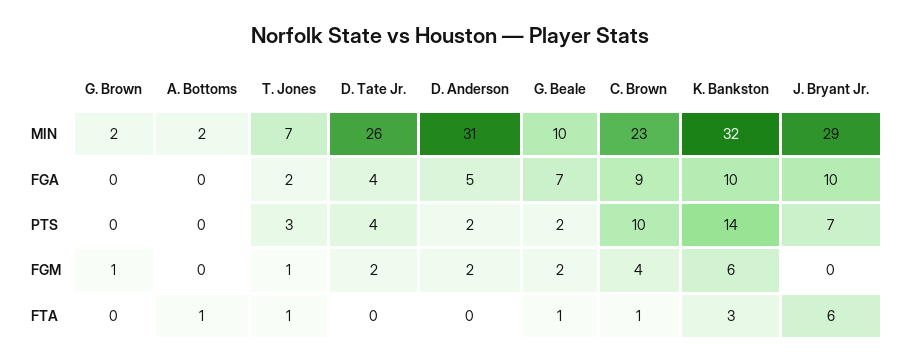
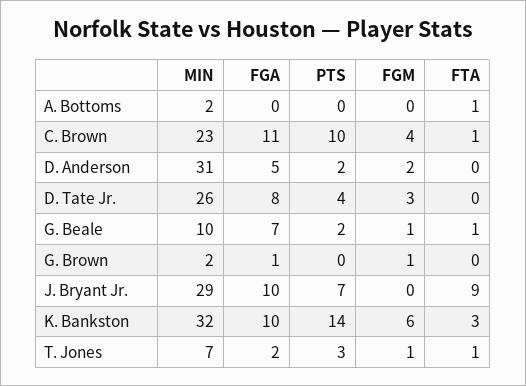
  {
    "G. Brown": {
      "MIN": 2,
-     "FGA": 0,
+     "FGA": 1,
      "PTS": 0,
      "FGM": 1,
      "FTA": 0
    },
    "A. Bottoms": {
      "MIN": 2,
      "FGA": 0,
      "PTS": 0,
      "FGM": 0,
      "FTA": 1
    },
    "T. Jones": {
      "MIN": 7,
      "FGA": 2,
      "PTS": 3,
      "FGM": 1,
      "FTA": 1
    },
    "D. Tate Jr.": {
      "MIN": 26,
-     "FGA": 4,
+     "FGA": 8,
      "PTS": 4,
-     "FGM": 2,
+     "FGM": 3,
      "FTA": 0
    },
    "D. Anderson": {
      "MIN": 31,
      "FGA": 5,
      "PTS": 2,
      "FGM": 2,
      "FTA": 0
    },
    "G. Beale": {
      "MIN": 10,
      "FGA": 7,
      "PTS": 2,
-     "FGM": 2,
+     "FGM": 1,
      "FTA": 1
    },
    "C. Brown": {
      "MIN": 23,
-     "FGA": 9,
+     "FGA": 11,
      "PTS": 10,
      "FGM": 4,
      "FTA": 1
    },
    "K. Bankston": {
      "MIN": 32,
      "FGA": 10,
      "PTS": 14,
      "FGM": 6,
      "FTA": 3
    },
    "J. Bryant Jr.": {
      "MIN": 29,
      "FGA": 10,
      "PTS": 7,
      "FGM": 0,
-     "FTA": 6
+     "FTA": 9
    }
  }

